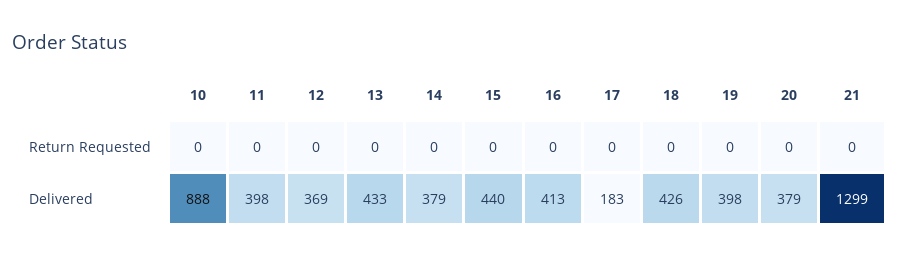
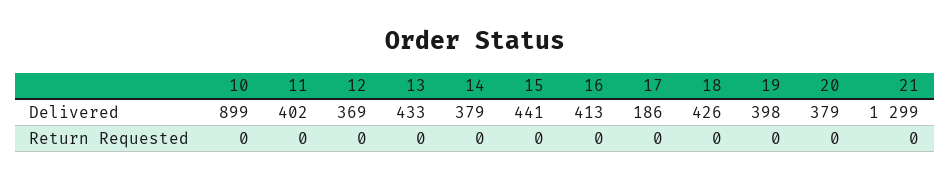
  {
    "10": {
      "Return Requested": 0,
-     "Delivered": 888
+     "Delivered": 899
    },
    "11": {
      "Return Requested": 0,
-     "Delivered": 398
+     "Delivered": 402
    },
    "12": {
      "Return Requested": 0,
      "Delivered": 369
    },
    "13": {
      "Return Requested": 0,
      "Delivered": 433
    },
    "14": {
      "Return Requested": 0,
      "Delivered": 379
    },
    "15": {
      "Return Requested": 0,
-     "Delivered": 440
+     "Delivered": 441
    },
    "16": {
      "Return Requested": 0,
      "Delivered": 413
    },
    "17": {
      "Return Requested": 0,
-     "Delivered": 183
+     "Delivered": 186
    },
    "18": {
      "Return Requested": 0,
      "Delivered": 426
    },
    "19": {
      "Return Requested": 0,
      "Delivered": 398
    },
    "20": {
      "Return Requested": 0,
      "Delivered": 379
    },
    "21": {
      "Return Requested": 0,
      "Delivered": 1299
    }
  }

